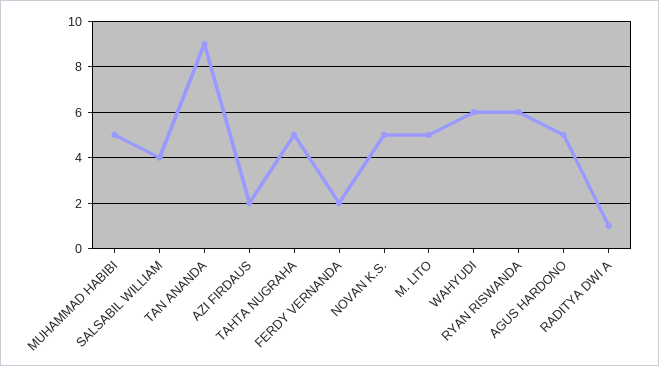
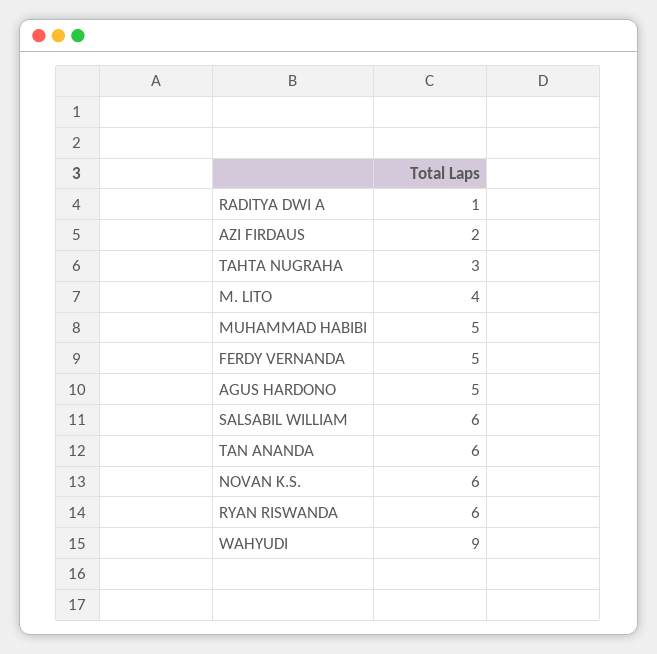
  {
    "MUHAMMAD HABIBI": 5,
-   "SALSABIL WILLIAM": 4,
+   "SALSABIL WILLIAM": 6,
-   "TAN ANANDA": 9,
+   "TAN ANANDA": 6,
    "AZI FIRDAUS": 2,
-   "TAHTA NUGRAHA": 5,
+   "TAHTA NUGRAHA": 3,
-   "FERDY VERNANDA": 2,
+   "FERDY VERNANDA": 5,
-   "NOVAN K.S.": 5,
+   "NOVAN K.S.": 6,
-   "M. LITO": 5,
+   "M. LITO": 4,
-   "WAHYUDI": 6,
+   "WAHYUDI": 9,
    "RYAN RISWANDA": 6,
    "AGUS HARDONO": 5,
    "RADITYA DWI A": 1
  }

